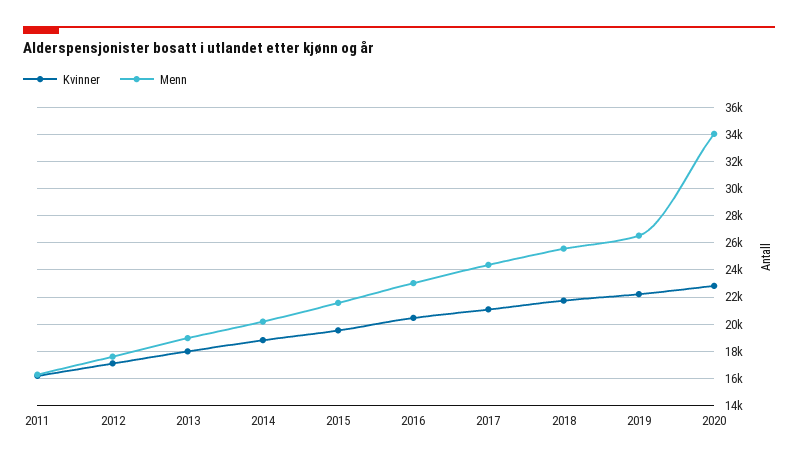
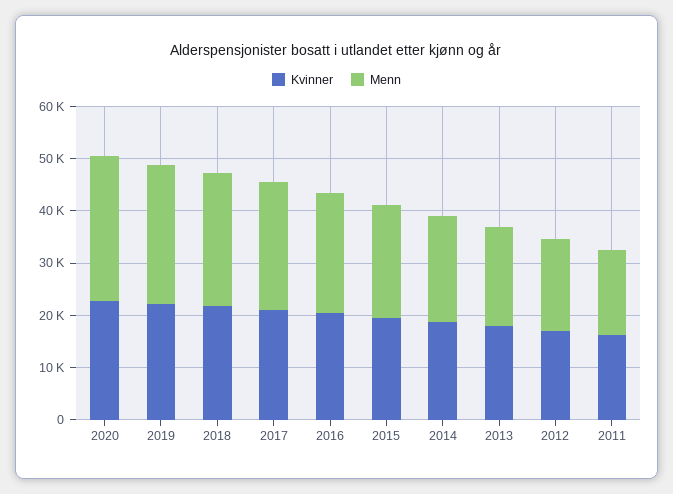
  {
    "Kvinner": {
      "2011": 16000,
      "2012": 17000,
      "2013": 18000,
      "2014": 19000,
      "2015": 19500,
      "2016": 20500,
      "2017": 21000,
      "2018": 21500,
      "2019": 22000,
      "2020": 23000
    },
    "Menn": {
      "2011": 16500,
      "2012": 17500,
      "2013": 19000,
      "2014": 20000,
      "2015": 21500,
      "2016": 23000,
      "2017": 24500,
      "2018": 25500,
      "2019": 26500,
-     "2020": 34000
+     "2020": 28000
    }
  }

